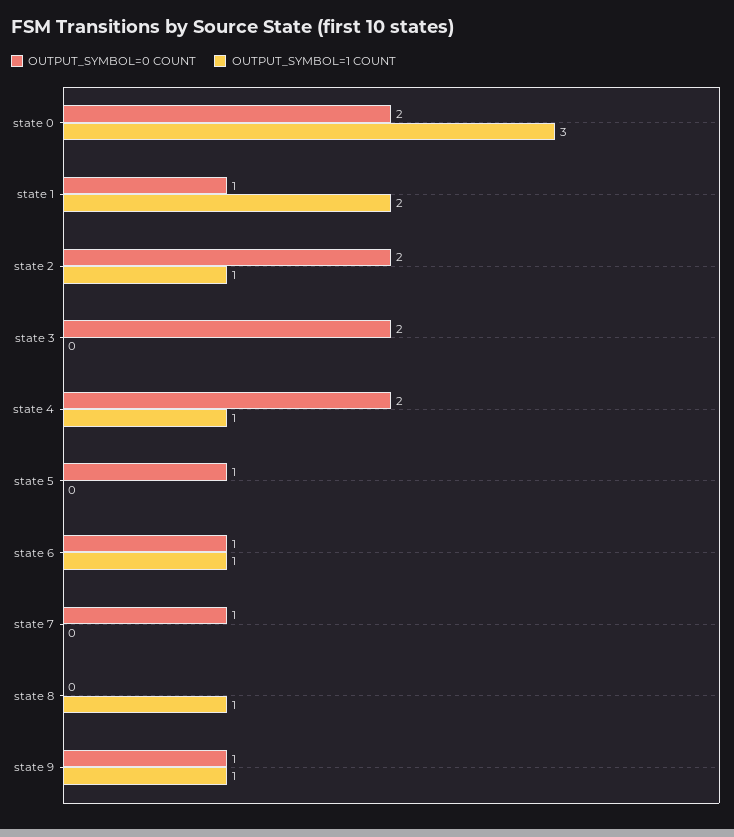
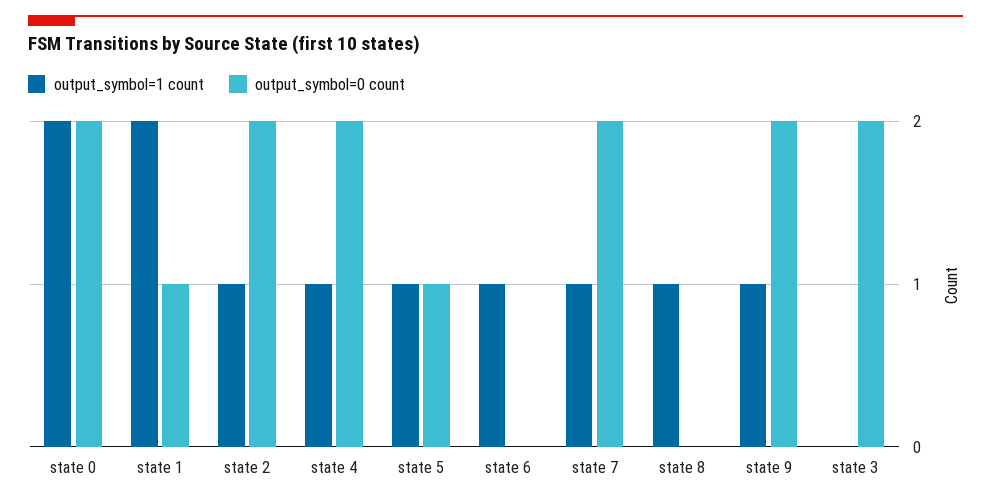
  {
    "OUTPUT_SYMBOL=0 COUNT": {
      "state 0": 2,
      "state 1": 1,
      "state 2": 2,
      "state 3": 2,
      "state 4": 2,
      "state 5": 1,
-     "state 6": 1,
+     "state 6": 0,
-     "state 7": 1,
+     "state 7": 2,
      "state 8": 0,
-     "state 9": 1
+     "state 9": 2
    },
    "OUTPUT_SYMBOL=1 COUNT": {
-     "state 0": 3,
+     "state 0": 2,
      "state 1": 2,
      "state 2": 1,
      "state 3": 0,
      "state 4": 1,
-     "state 5": 0,
+     "state 5": 1,
      "state 6": 1,
-     "state 7": 0,
+     "state 7": 1,
      "state 8": 1,
      "state 9": 1
    }
  }

